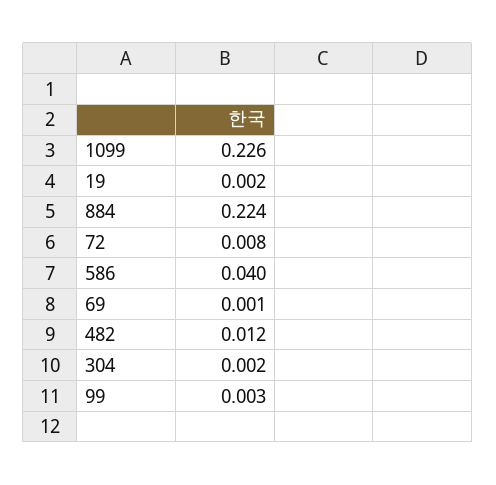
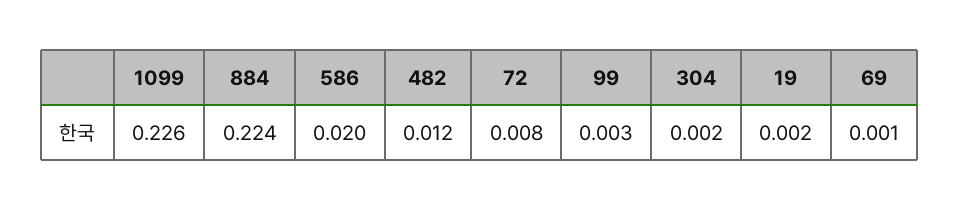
  {
    "1099": 0.226,
    "19": 0.002,
    "884": 0.224,
    "72": 0.008,
-   "586": 0.04,
+   "586": 0.02,
    "69": 0.001,
    "482": 0.012,
    "304": 0.002,
    "99": 0.003
  }

